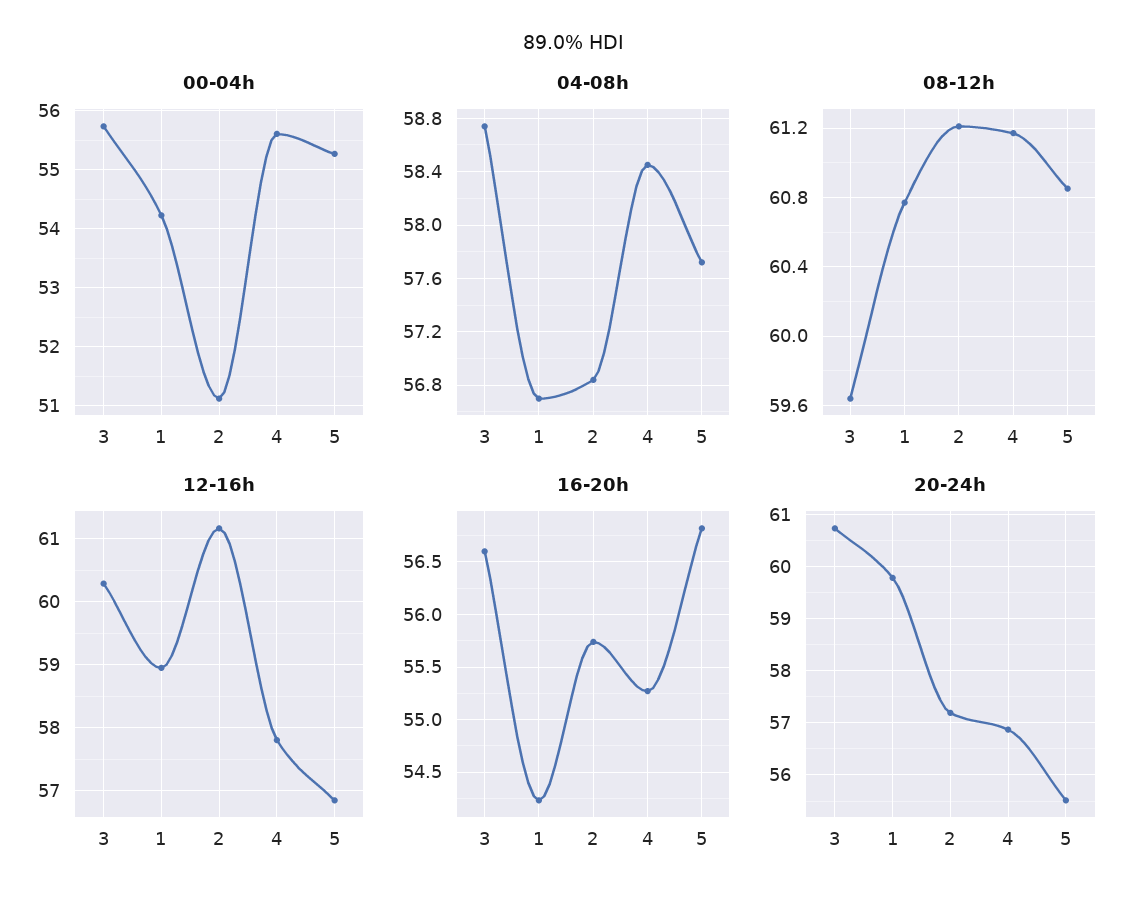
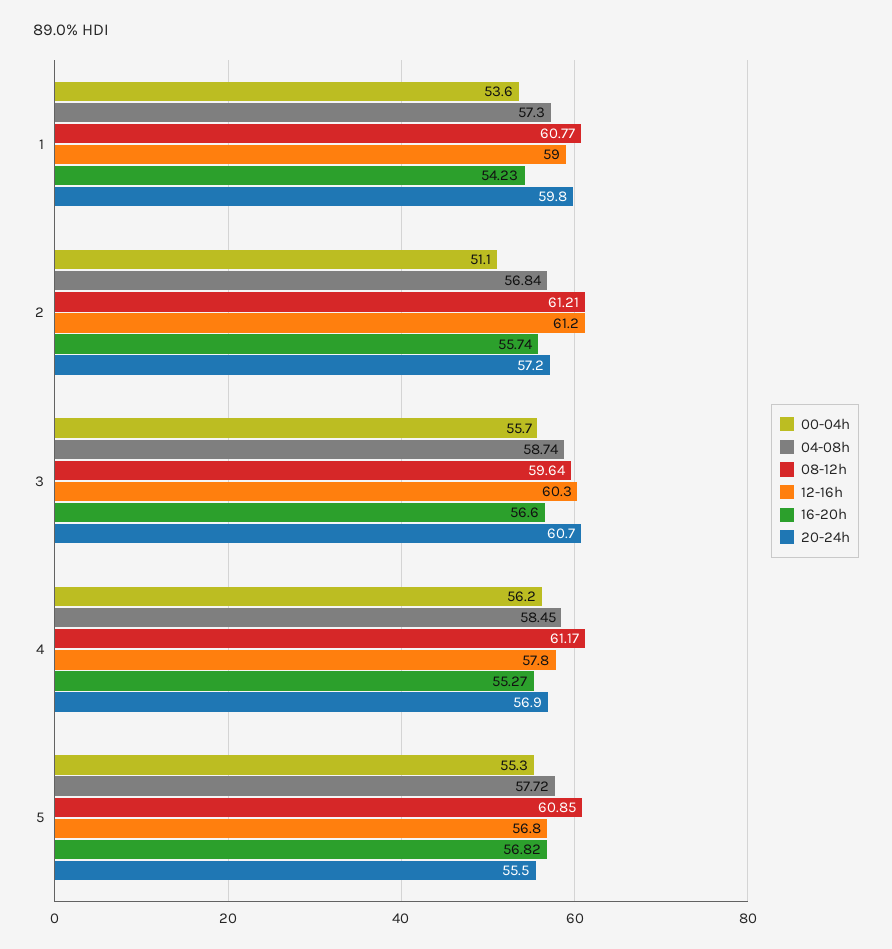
  {
    "00-04h": {
      "3": 55.7,
-     "1": 54.2,
+     "1": 53.6,
      "2": 51.1,
-     "4": 55.6,
+     "4": 56.2,
      "5": 55.3
    },
    "04-08h": {
      "3": 58.74,
-     "1": 56.7,
+     "1": 57.3,
      "2": 56.84,
      "4": 58.45,
      "5": 57.72
    },
    "08-12h": {
      "3": 59.64,
      "1": 60.77,
      "2": 61.21,
      "4": 61.17,
      "5": 60.85
    },
    "12-16h": {
      "3": 60.3,
      "1": 59,
      "2": 61.2,
      "4": 57.8,
      "5": 56.8
    },
    "16-20h": {
      "3": 56.6,
      "1": 54.23,
      "2": 55.74,
      "4": 55.27,
      "5": 56.82
    },
    "20-24h": {
      "3": 60.7,
      "1": 59.8,
      "2": 57.2,
      "4": 56.9,
      "5": 55.5
    }
  }

